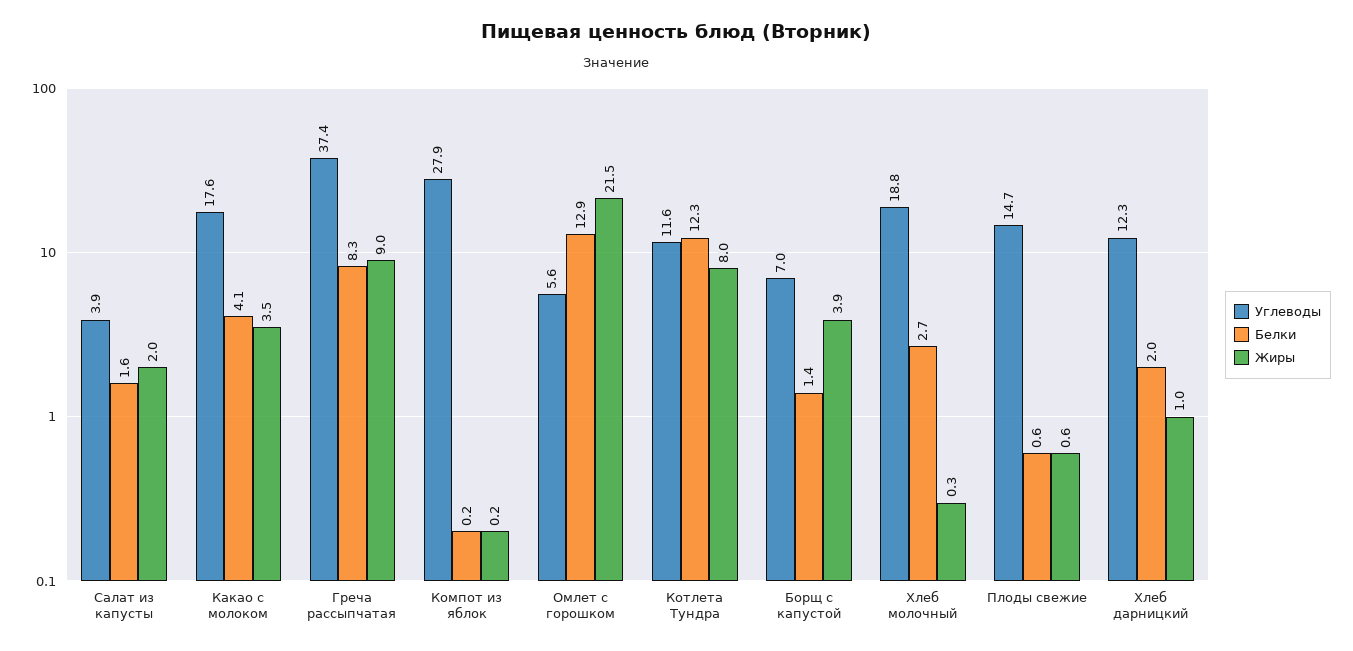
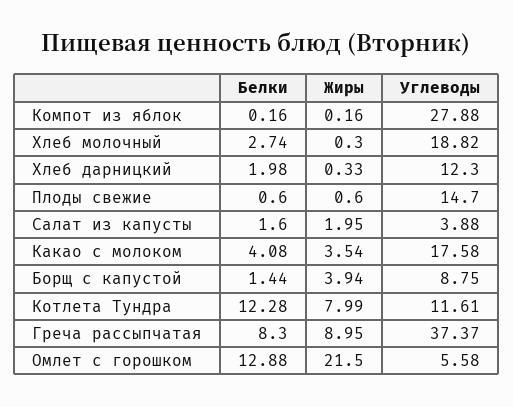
  {
    "Углеводы": {
      "Салат из капусты": 3.88,
      "Какао с молоком": 17.58,
      "Греча рассыпчатая": 37.37,
      "Компот из яблок": 27.88,
      "Омлет с горошком": 5.58,
      "Котлета Тундра": 11.61,
-     "Борщ с капустой": 7,
+     "Борщ с капустой": 8.75,
      "Хлеб молочный": 18.82,
      "Плоды свежие": 14.7,
      "Хлеб дарницкий": 12.3
    },
    "Белки": {
      "Салат из капусты": 1.6,
      "Какао с молоком": 4.08,
      "Греча рассыпчатая": 8.3,
      "Компот из яблок": 0.16,
      "Омлет с горошком": 12.88,
      "Котлета Тундра": 12.28,
      "Борщ с капустой": 1.44,
      "Хлеб молочный": 2.74,
      "Плоды свежие": 0.6,
      "Хлеб дарницкий": 1.98
    },
    "Жиры": {
      "Салат из капусты": 1.95,
      "Какао с молоком": 3.54,
      "Греча рассыпчатая": 8.95,
      "Компот из яблок": 0.16,
      "Омлет с горошком": 21.5,
      "Котлета Тундра": 7.99,
      "Борщ с капустой": 3.94,
      "Хлеб молочный": 0.3,
      "Плоды свежие": 0.6,
-     "Хлеб дарницкий": 1
+     "Хлеб дарницкий": 0.33
    }
  }

